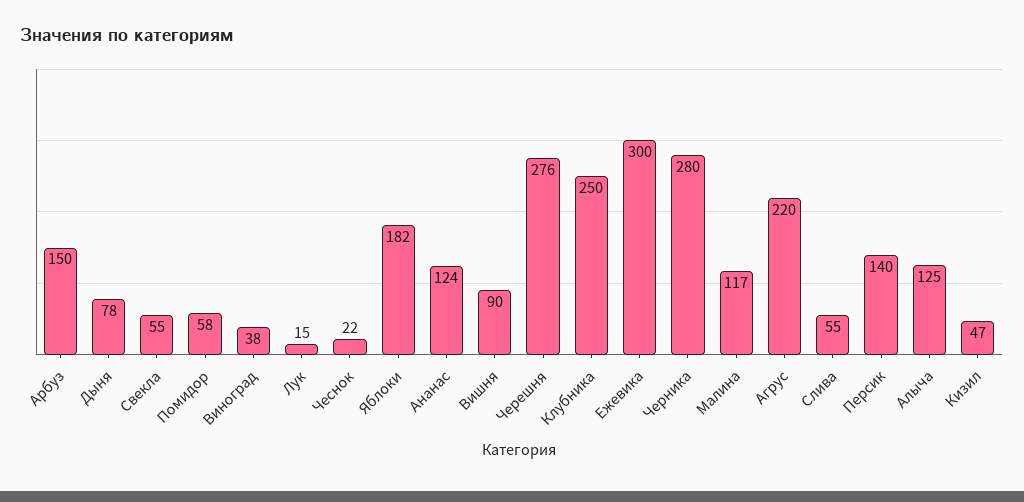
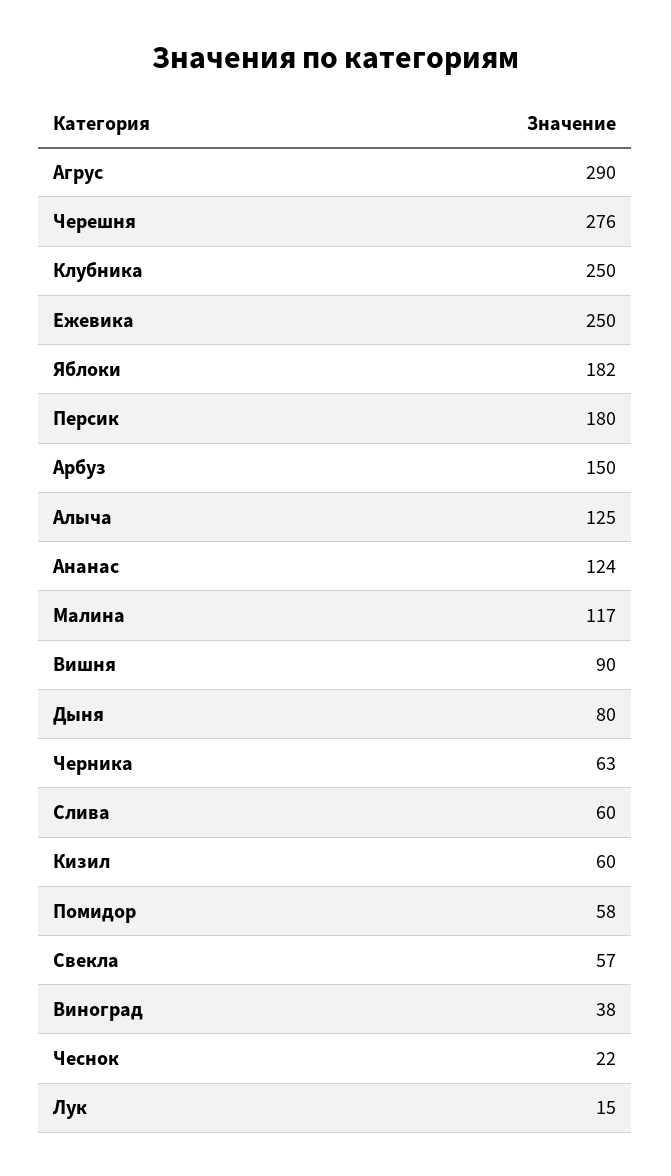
  {
    "Арбуз": 150,
-   "Дыня": 78,
+   "Дыня": 80,
-   "Свекла": 55,
+   "Свекла": 57,
    "Помидор": 58,
    "Виноград": 38,
    "Лук": 15,
    "Чеснок": 22,
    "Яблоки": 182,
    "Ананас": 124,
    "Вишня": 90,
    "Черешня": 276,
    "Клубника": 250,
-   "Ежевика": 300,
+   "Ежевика": 250,
-   "Черника": 280,
+   "Черника": 63,
    "Малина": 117,
-   "Агрус": 220,
+   "Агрус": 290,
-   "Слива": 55,
+   "Слива": 60,
-   "Персик": 140,
+   "Персик": 180,
    "Алыча": 125,
-   "Кизил": 47
+   "Кизил": 60
  }

